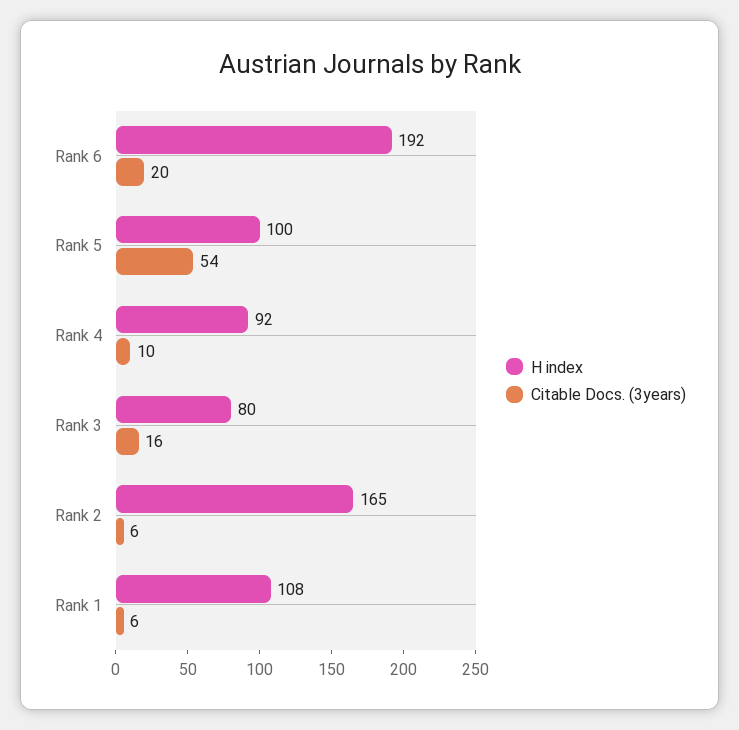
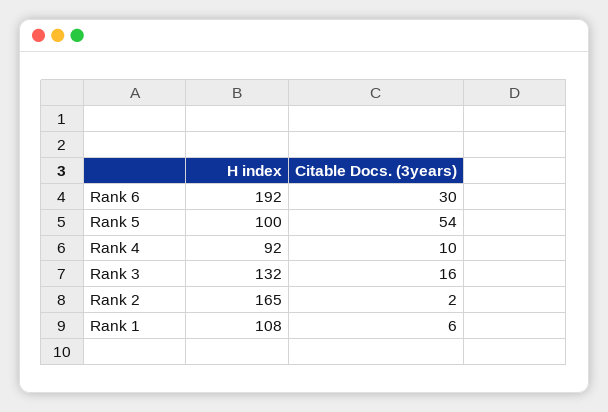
  {
    "H index": {
      "Rank 6": 192,
      "Rank 5": 100,
      "Rank 4": 92,
-     "Rank 3": 80,
+     "Rank 3": 132,
      "Rank 2": 165,
      "Rank 1": 108
    },
    "Citable Docs. (3years)": {
-     "Rank 6": 20,
+     "Rank 6": 30,
      "Rank 5": 54,
      "Rank 4": 10,
      "Rank 3": 16,
-     "Rank 2": 6,
+     "Rank 2": 2,
      "Rank 1": 6
    }
  }

